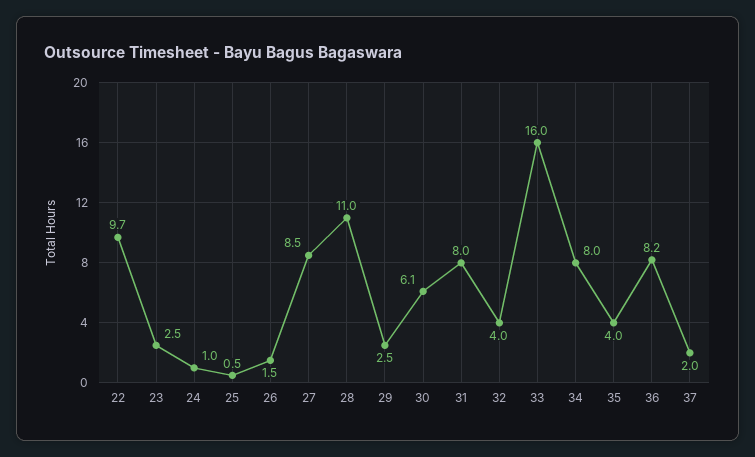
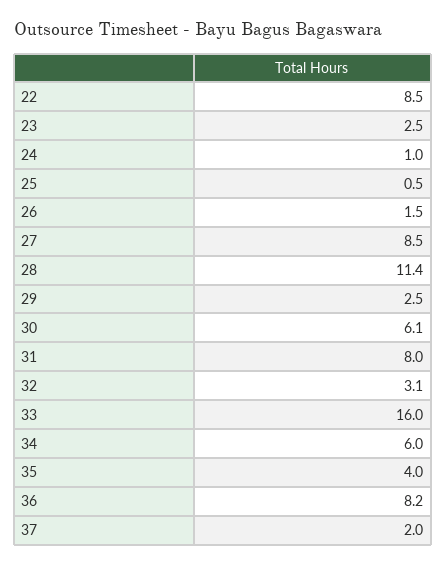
  {
-   "22": 9.7,
+   "22": 8.5,
    "23": 2.5,
    "24": 1,
    "25": 0.5,
    "26": 1.5,
    "27": 8.5,
-   "28": 11,
+   "28": 11.4,
    "29": 2.5,
    "30": 6.1,
    "31": 8,
-   "32": 4,
+   "32": 3.1,
    "33": 16,
-   "34": 8,
+   "34": 6,
    "35": 4,
    "36": 8.2,
    "37": 2
  }

